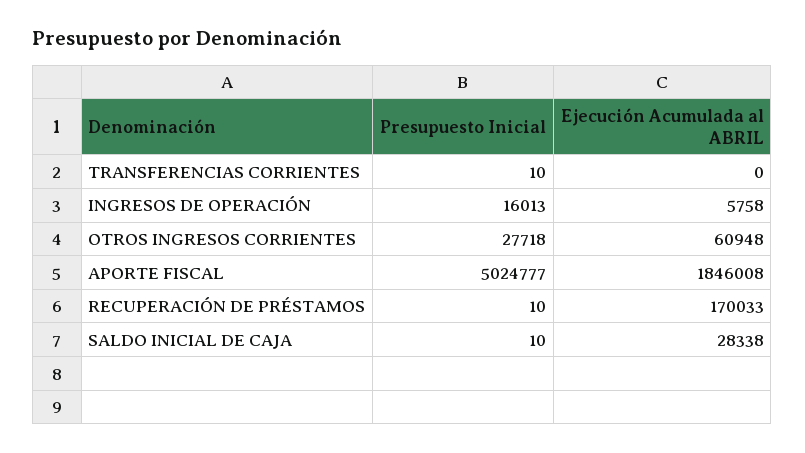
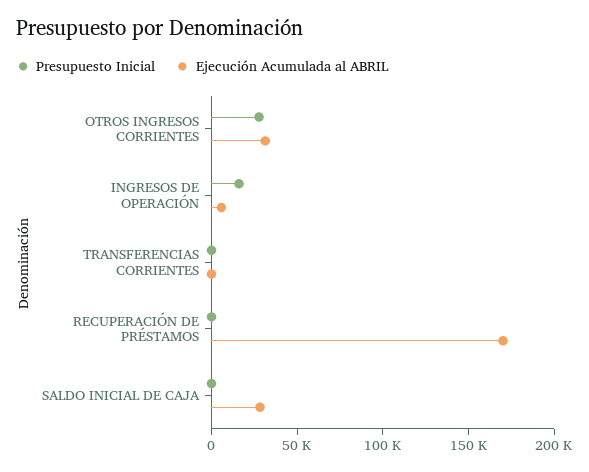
  {
    "Presupuesto Inicial": {
      "TRANSFERENCIAS CORRIENTES": 10,
      "INGRESOS DE OPERACIÓN": 16013,
      "OTROS INGRESOS CORRIENTES": 27718,
-     "APORTE FISCAL": 5024777,
      "RECUPERACIÓN DE PRÉSTAMOS": 10,
      "SALDO INICIAL DE CAJA": 10
    },
    "Ejecución Acumulada al ABRIL": {
      "TRANSFERENCIAS CORRIENTES": 0,
      "INGRESOS DE OPERACIÓN": 5758,
-     "OTROS INGRESOS CORRIENTES": 60948,
+     "OTROS INGRESOS CORRIENTES": 30000,
-     "APORTE FISCAL": 1846008,
      "RECUPERACIÓN DE PRÉSTAMOS": 170033,
      "SALDO INICIAL DE CAJA": 28338
    }
  }

